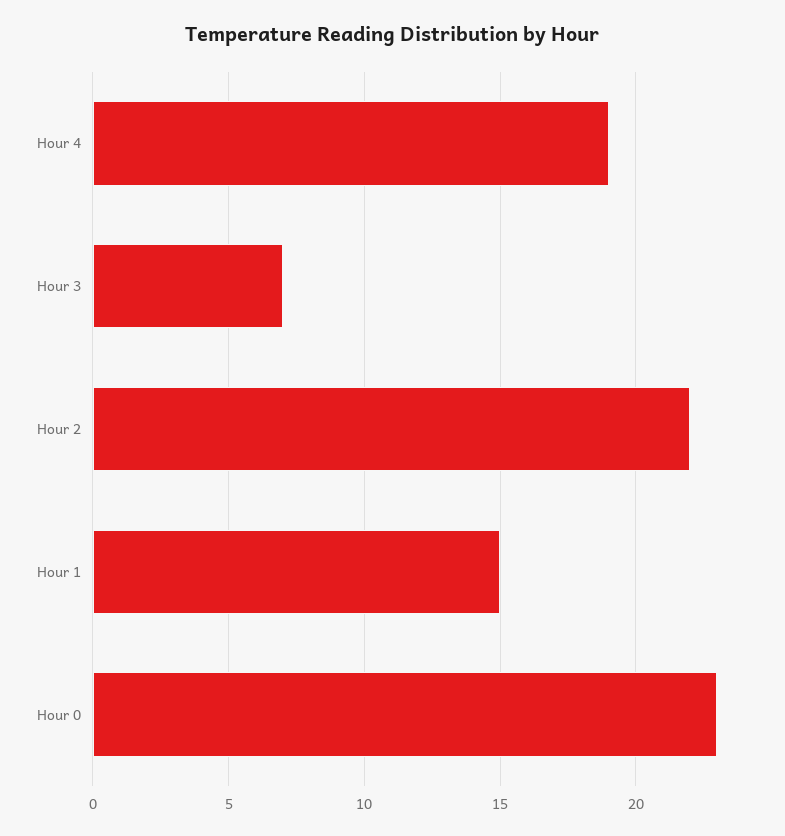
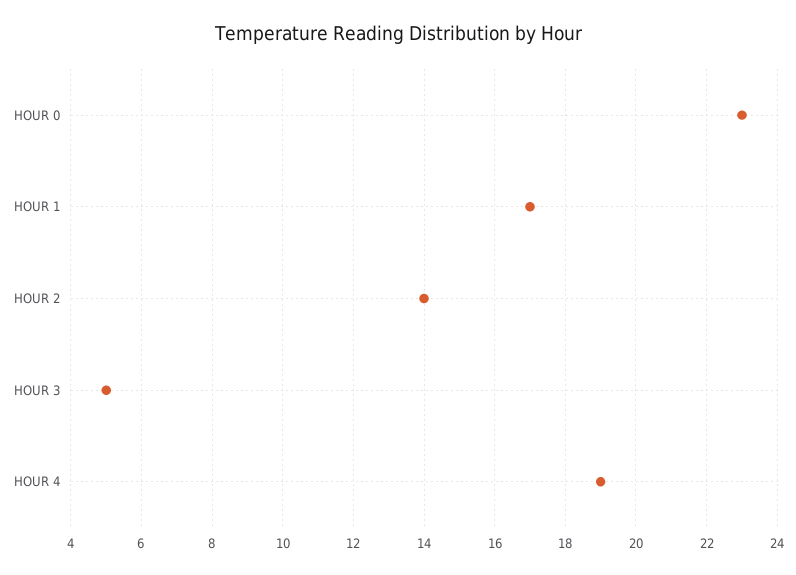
  {
    "Hour 4": 19,
-   "Hour 3": 7,
+   "Hour 3": 5,
-   "Hour 2": 22,
+   "Hour 2": 14,
-   "Hour 1": 15,
+   "Hour 1": 17,
    "Hour 0": 23
  }

